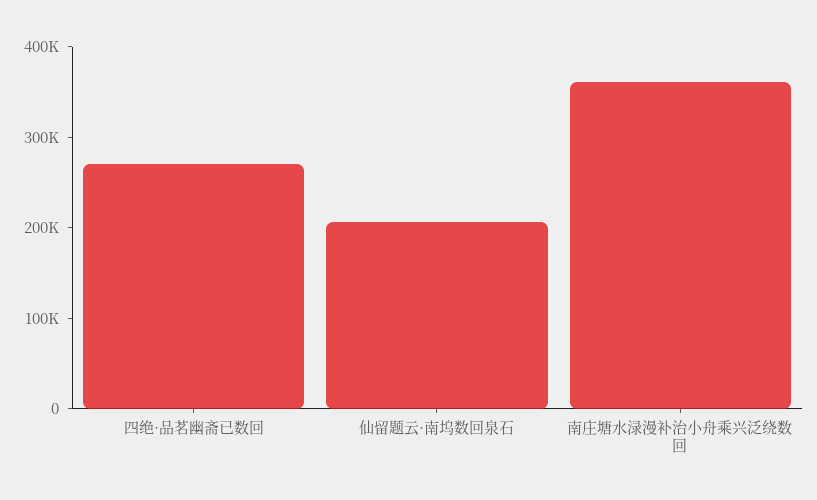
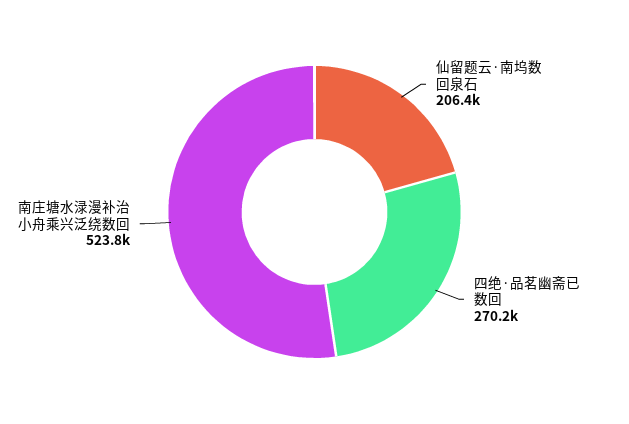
  {
    "四绝·品茗幽斋已数回": 270200,
    "仙留题云·南坞数回泉石": 206400,
-   "南庄塘水渌漫补治小舟乘兴泛绕数回": 360000
+   "南庄塘水渌漫补治小舟乘兴泛绕数回": 523800
  }

